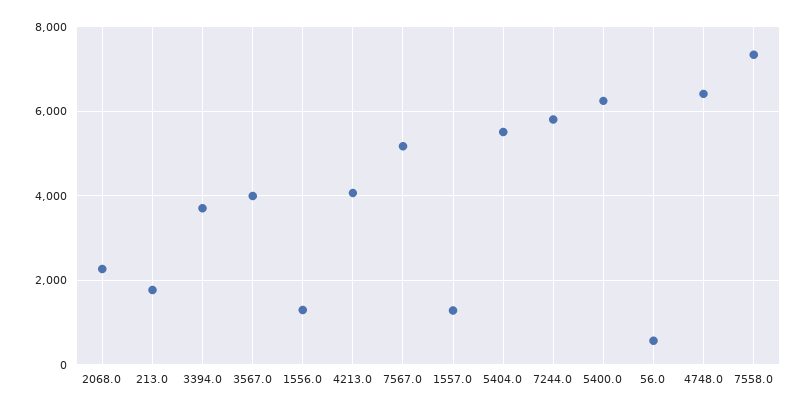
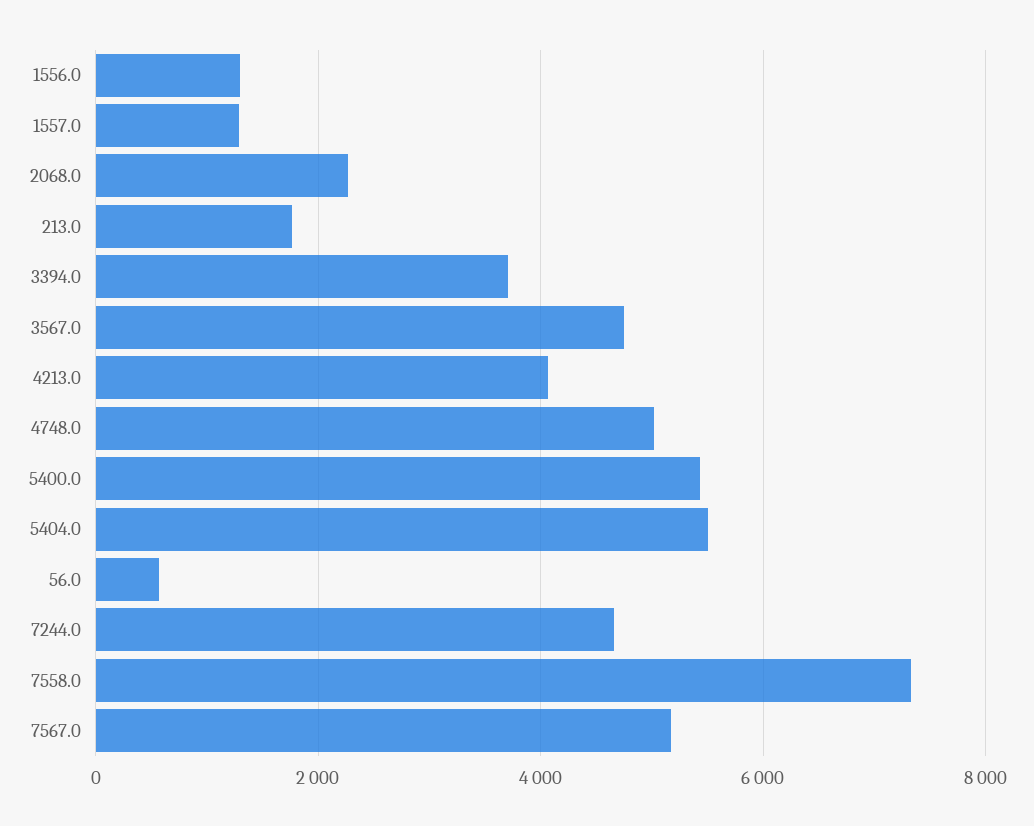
  {
    "2068.0": 2200,
    "213.0": 1800,
    "3394.0": 3800,
-   "3567.0": 4000,
+   "3567.0": 4800,
    "1556.0": 1200,
    "4213.0": 4000,
    "7567.0": 5200,
    "1557.0": 1200,
    "5404.0": 5600,
-   "7244.0": 5800,
+   "7244.0": 4600,
-   "5400.0": 6200,
+   "5400.0": 5400,
    "56.0": 600,
-   "4748.0": 6400,
+   "4748.0": 5000,
    "7558.0": 7400
  }

